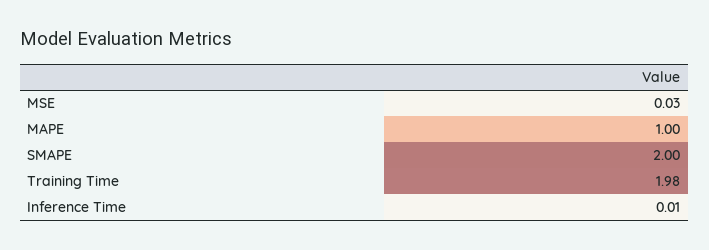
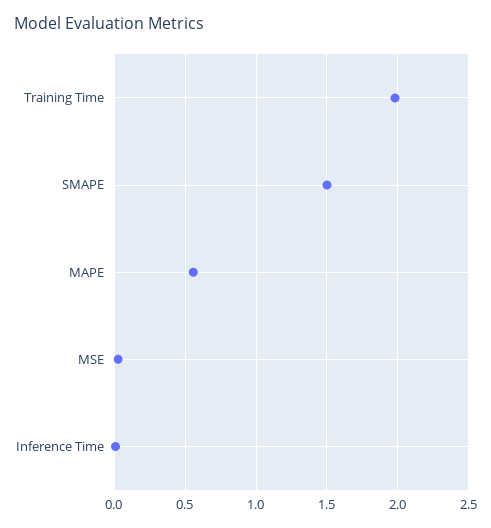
  {
    "MSE": 0.03,
-   "MAPE": 1,
+   "MAPE": 0.55,
-   "SMAPE": 2,
+   "SMAPE": 1.5,
    "Training Time": 1.98,
    "Inference Time": 0.01
  }

